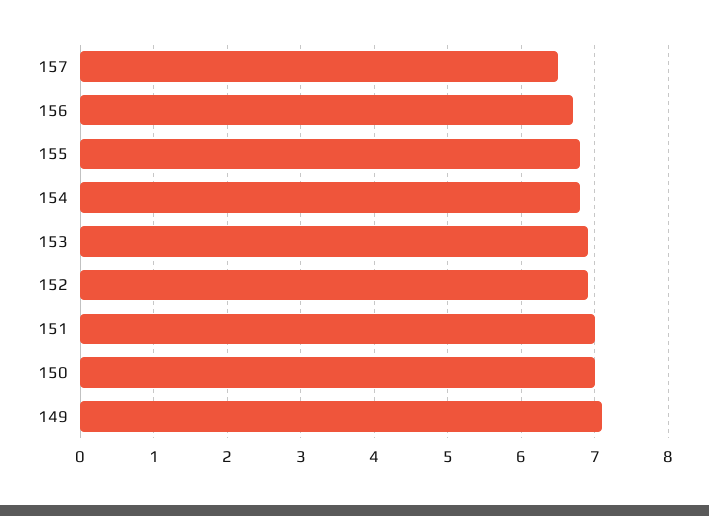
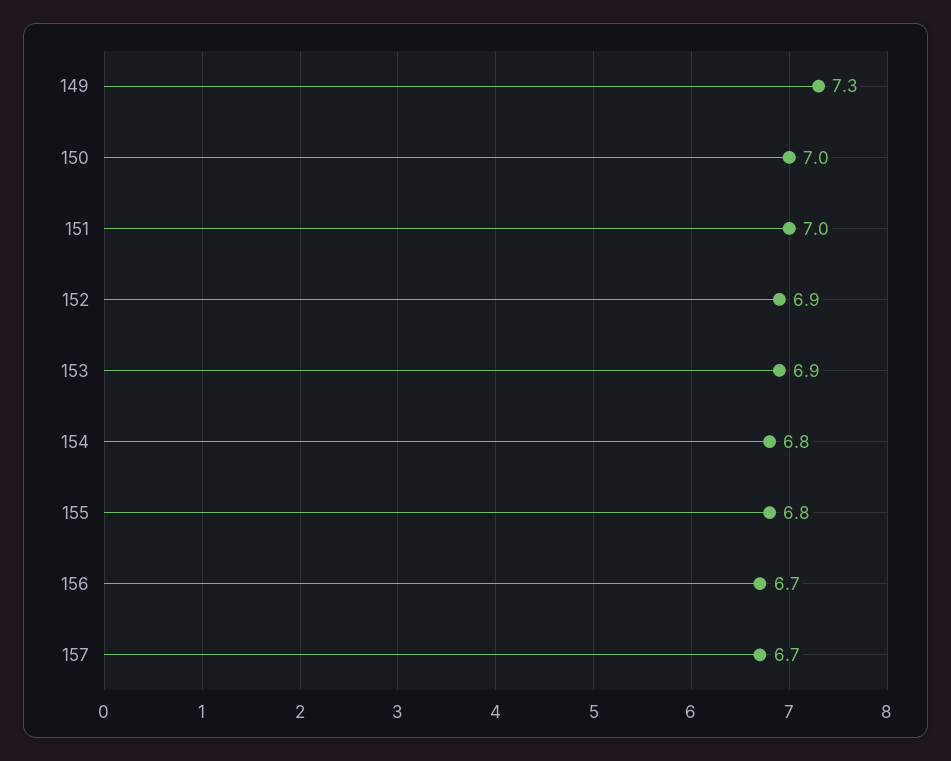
  {
-   "157": 6.5,
+   "157": 6.7,
    "156": 6.7,
    "155": 6.8,
    "154": 6.8,
    "153": 6.9,
    "152": 6.9,
    "151": 7,
    "150": 7,
-   "149": 7.1
+   "149": 7.3
  }

